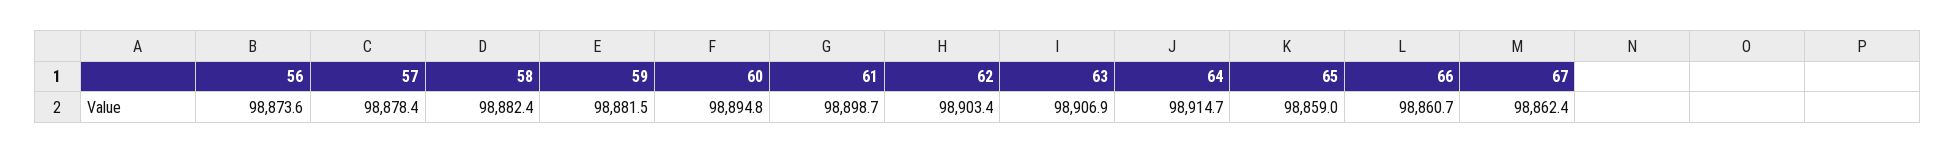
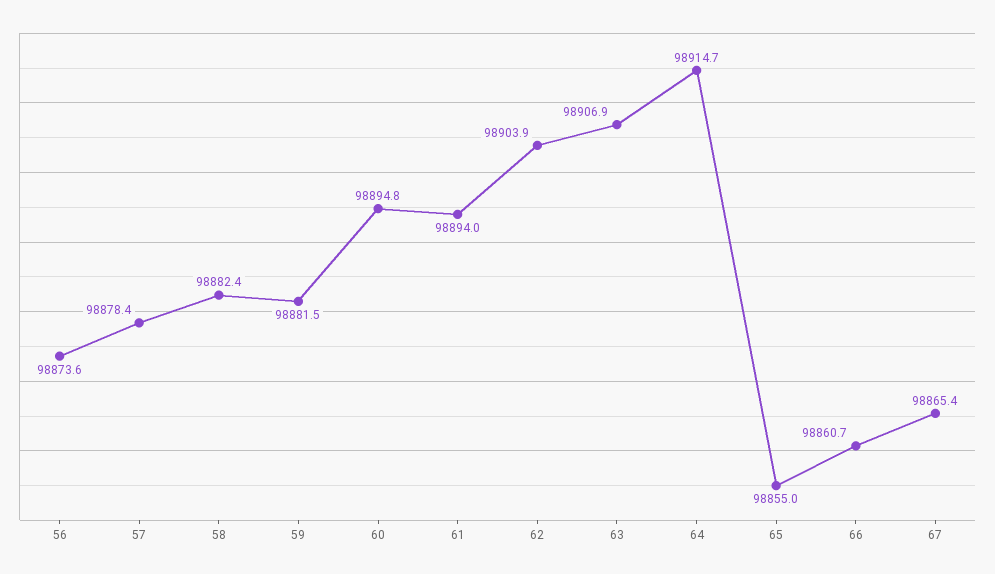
  {
    "56": 98873.6,
    "57": 98878.4,
    "58": 98882.4,
    "59": 98881.5,
    "60": 98894.8,
-   "61": 98898.7,
+   "61": 98894,
-   "62": 98903.4,
+   "62": 98903.9,
    "63": 98906.9,
    "64": 98914.7,
-   "65": 98859,
+   "65": 98855,
    "66": 98860.7,
-   "67": 98862.4
+   "67": 98865.4
  }

